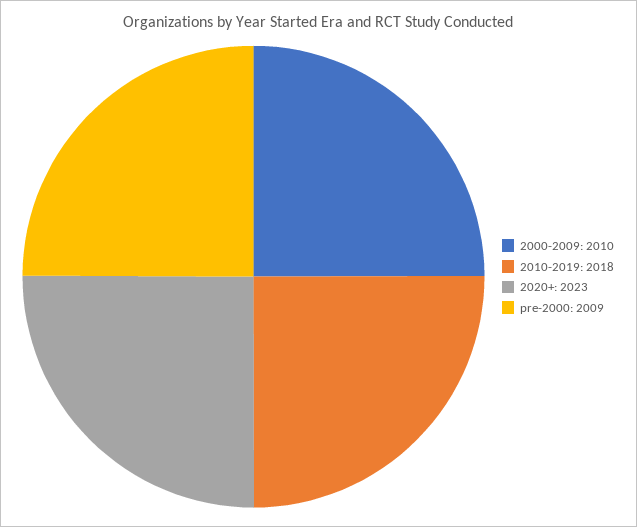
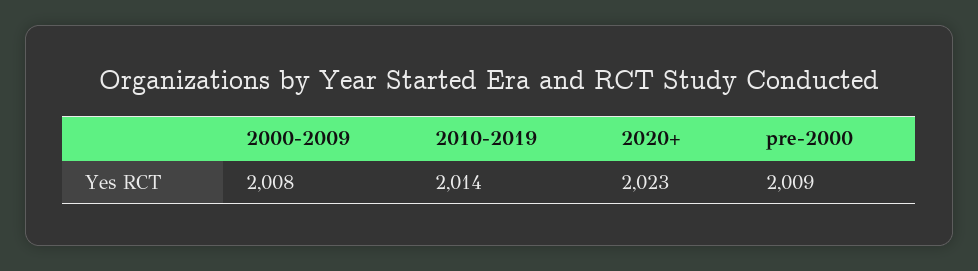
  {
-   "2000-2009": 2010,
+   "2000-2009": 2008,
-   "2010-2019": 2018,
+   "2010-2019": 2014,
    "2020+": 2023,
    "pre-2000": 2009
  }

